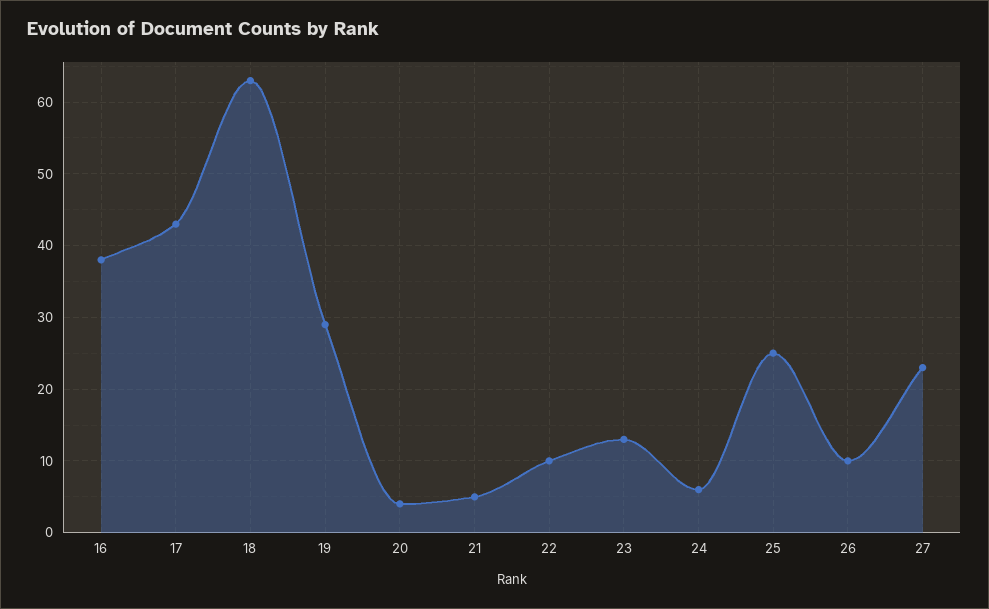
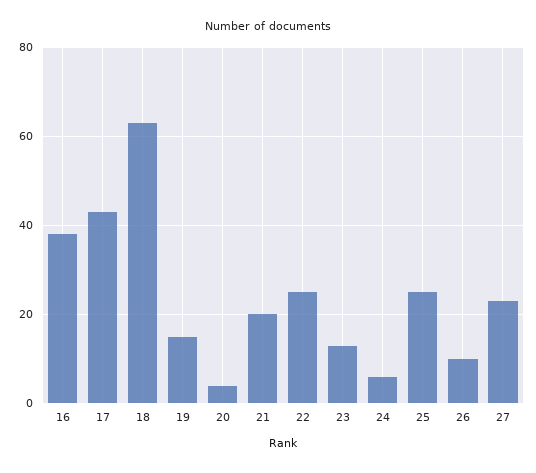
  {
    "16": 38,
    "17": 43,
    "18": 63,
-   "19": 29,
+   "19": 15,
    "20": 4,
-   "21": 5,
+   "21": 20,
-   "22": 10,
+   "22": 25,
    "23": 13,
    "24": 6,
    "25": 25,
    "26": 10,
    "27": 23
  }

